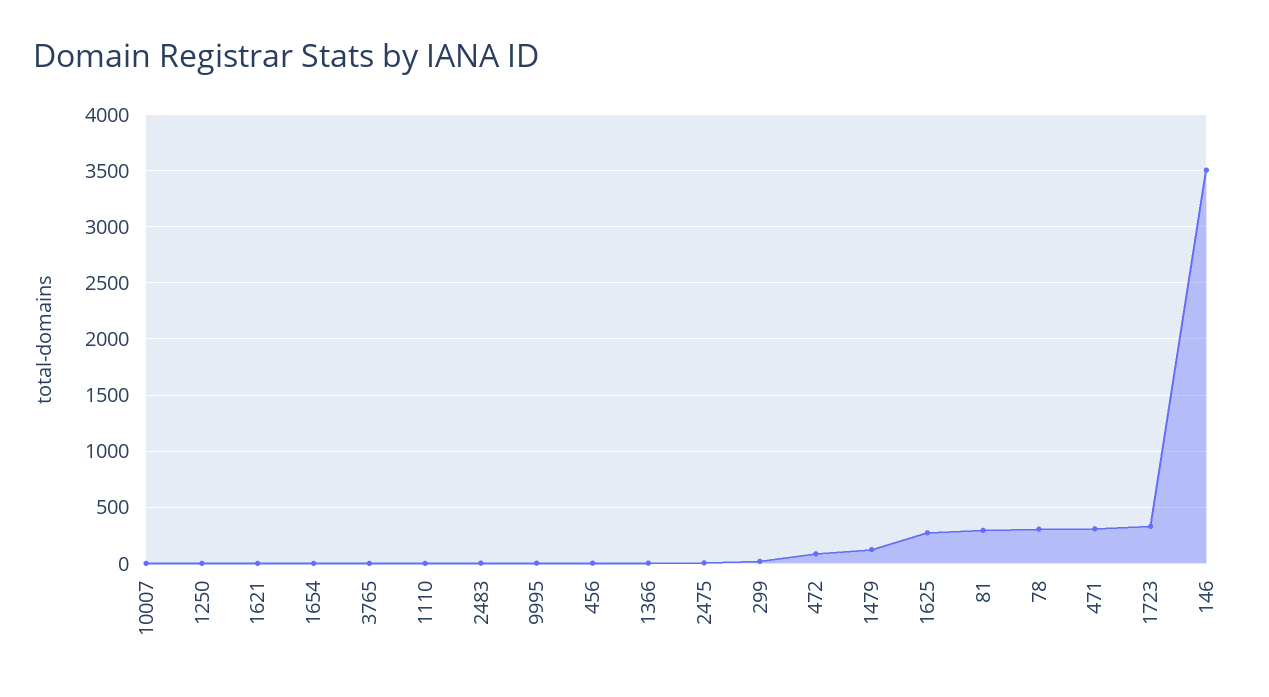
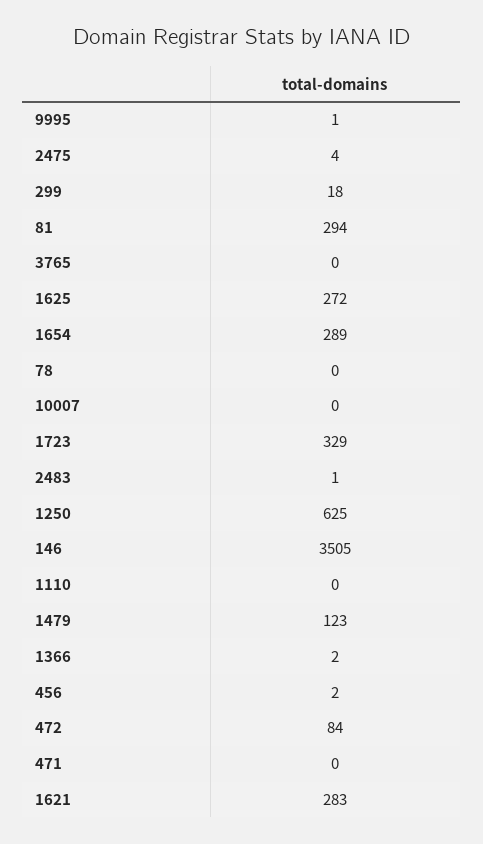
  {
    "10007": 0,
-   "1250": 0,
+   "1250": 625,
-   "1621": 0,
+   "1621": 283,
-   "1654": 0,
+   "1654": 289,
    "3765": 0,
    "1110": 0,
    "2483": 1,
    "9995": 1,
    "456": 2,
    "1366": 2,
    "2475": 4,
    "299": 18,
    "472": 84,
    "1479": 123,
    "1625": 272,
    "81": 294,
-   "78": 300,
+   "78": 0,
-   "471": 300,
+   "471": 0,
    "1723": 329,
    "146": 3505
  }

